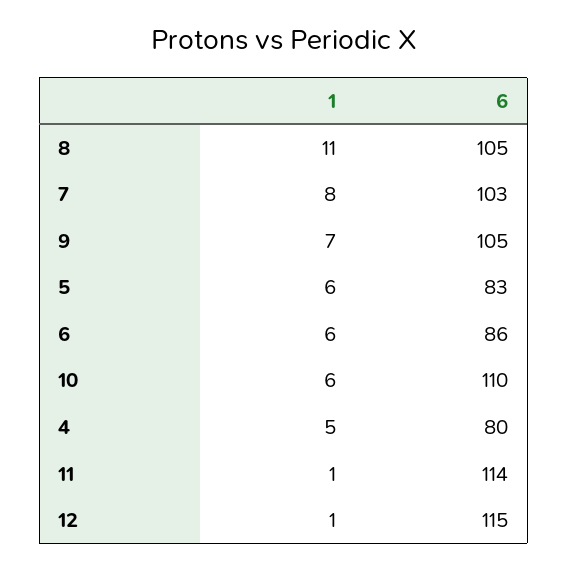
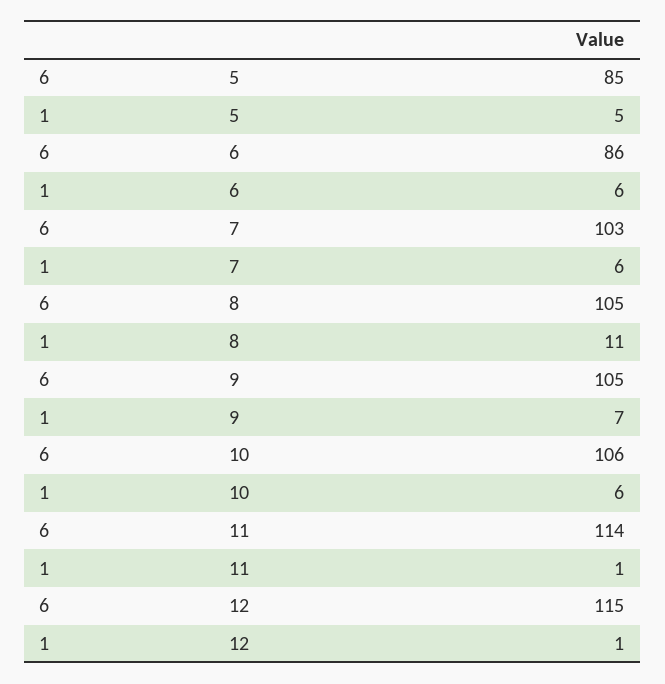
  {
    "1": {
      "8": 11,
-     "7": 8,
+     "7": 6,
      "9": 7,
-     "5": 6,
+     "5": 5,
      "6": 6,
      "10": 6,
-     "4": 5,
      "11": 1,
      "12": 1
    },
    "6": {
      "8": 105,
      "7": 103,
      "9": 105,
-     "5": 83,
+     "5": 85,
      "6": 86,
-     "10": 110,
+     "10": 106,
-     "4": 80,
      "11": 114,
      "12": 115
    }
  }

